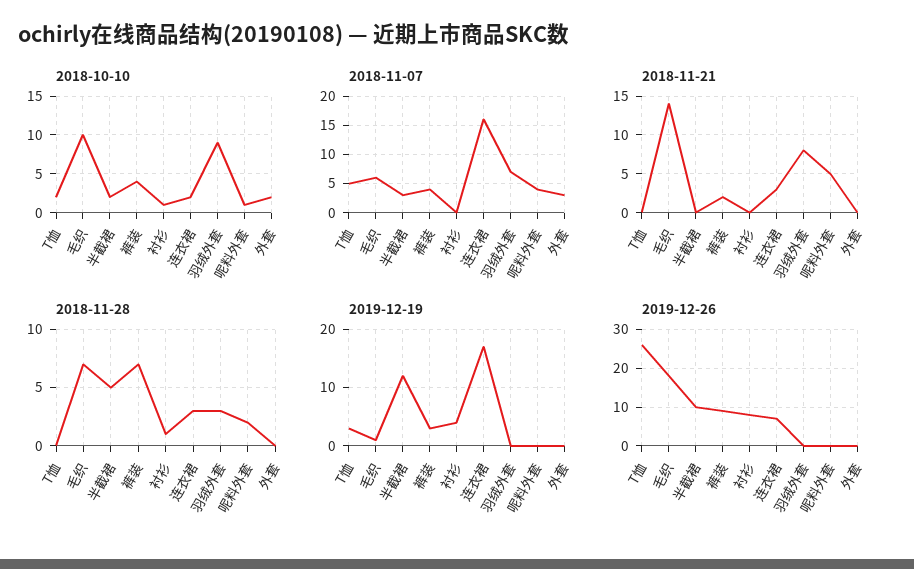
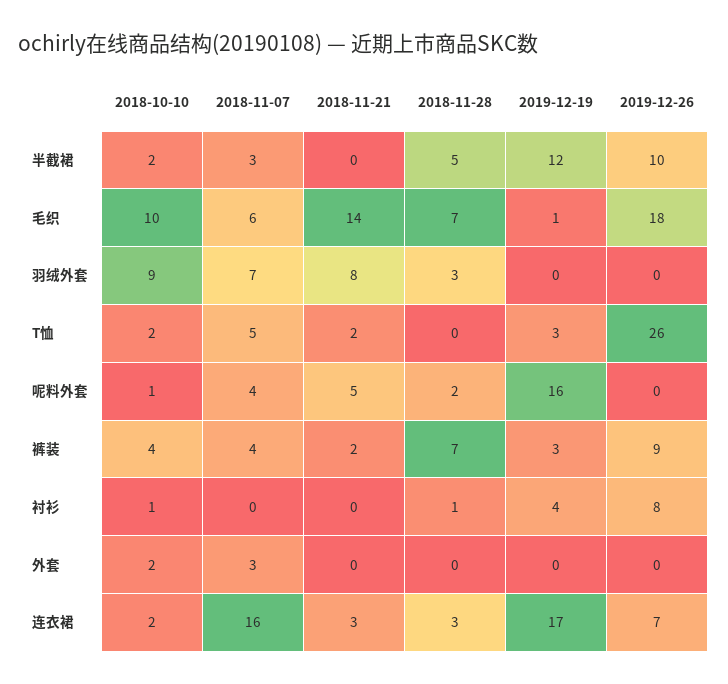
  {
    "2018-10-10": {
      "T恤": 2,
      "毛织": 10,
      "半截裙": 2,
      "裤装": 4,
      "衬衫": 1,
      "连衣裙": 2,
      "羽绒外套": 9,
      "呢料外套": 1,
      "外套": 2
    },
    "2018-11-07": {
      "T恤": 5,
      "毛织": 6,
      "半截裙": 3,
      "裤装": 4,
      "衬衫": 0,
      "连衣裙": 16,
      "羽绒外套": 7,
      "呢料外套": 4,
      "外套": 3
    },
    "2018-11-21": {
-     "T恤": 0,
+     "T恤": 2,
      "毛织": 14,
      "半截裙": 0,
      "裤装": 2,
      "衬衫": 0,
      "连衣裙": 3,
      "羽绒外套": 8,
      "呢料外套": 5,
      "外套": 0
    },
    "2018-11-28": {
      "T恤": 0,
      "毛织": 7,
      "半截裙": 5,
      "裤装": 7,
      "衬衫": 1,
      "连衣裙": 3,
      "羽绒外套": 3,
      "呢料外套": 2,
      "外套": 0
    },
    "2019-12-19": {
      "T恤": 3,
      "毛织": 1,
      "半截裙": 12,
      "裤装": 3,
      "衬衫": 4,
      "连衣裙": 17,
      "羽绒外套": 0,
-     "呢料外套": 0,
+     "呢料外套": 16,
      "外套": 0
    },
    "2019-12-26": {
      "T恤": 26,
      "毛织": 18,
      "半截裙": 10,
      "裤装": 9,
      "衬衫": 8,
      "连衣裙": 7,
      "羽绒外套": 0,
      "呢料外套": 0,
      "外套": 0
    }
  }

